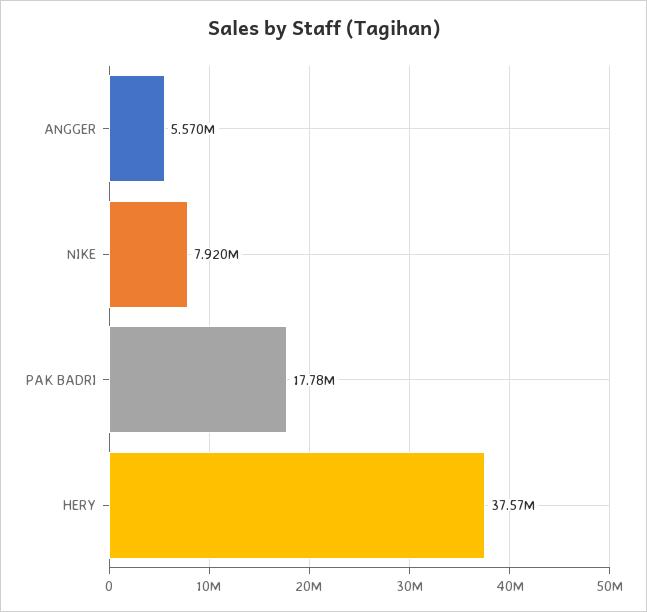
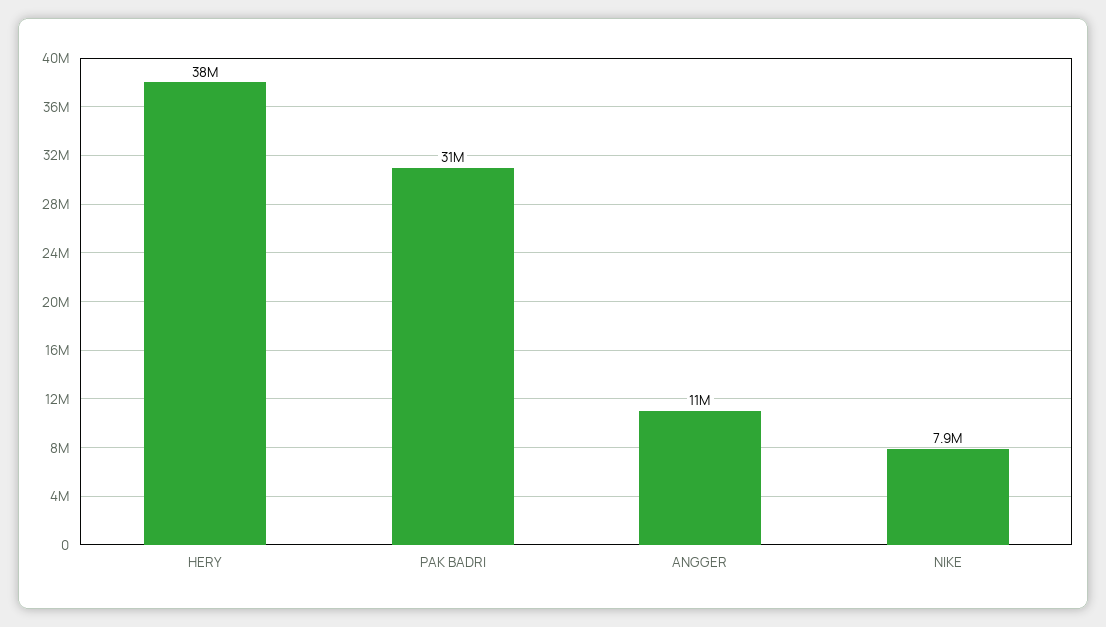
  {
-   "ANGGER": 5570000,
+   "ANGGER": 11000000,
    "NIKE": 7920000,
-   "PAK BADRI": 17780000,
+   "PAK BADRI": 31000000,
    "HERY": 37570000
  }

